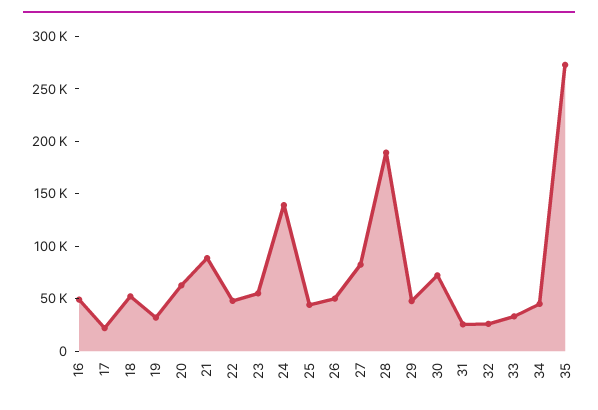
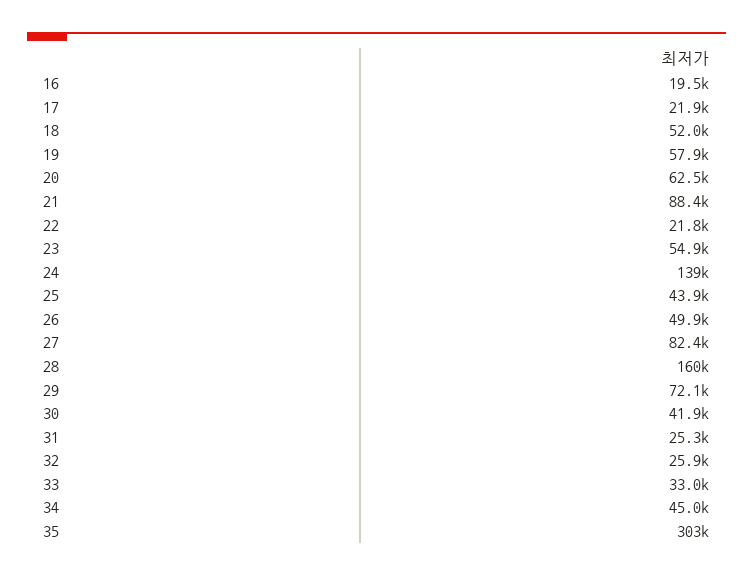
  {
-   "16": 50000,
+   "16": 19500,
    "17": 21900,
    "18": 52000,
-   "19": 30000,
+   "19": 57900,
    "20": 62500,
    "21": 88400,
-   "22": 50000,
+   "22": 21800,
    "23": 54900,
    "24": 139000,
    "25": 43900,
    "26": 49900,
    "27": 82400,
-   "28": 190000,
+   "28": 160000,
-   "29": 50000,
+   "29": 72100,
-   "30": 70000,
+   "30": 41900,
    "31": 25300,
    "32": 25900,
    "33": 33000,
    "34": 45000,
-   "35": 270000
+   "35": 303000
  }

